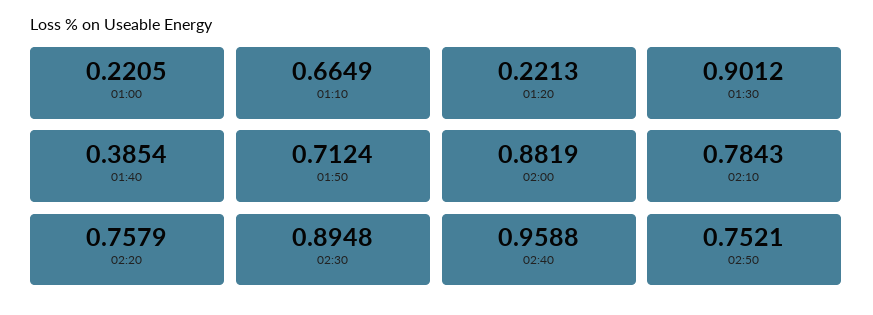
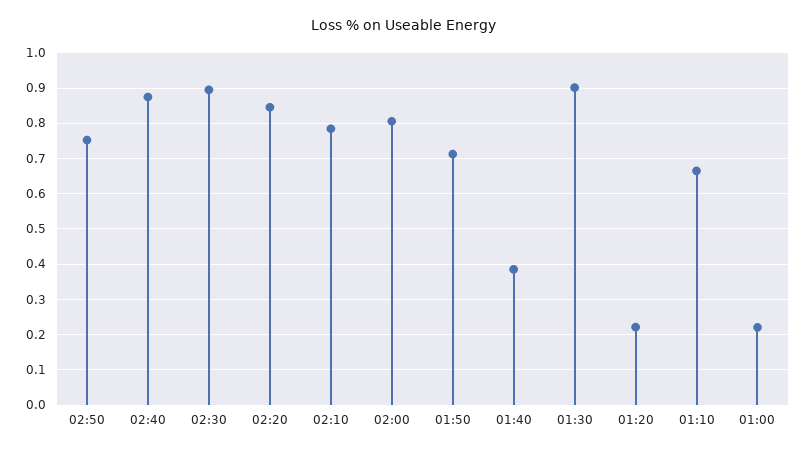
  {
    "01:00": 0.2205,
    "01:10": 0.6649,
    "01:20": 0.2213,
    "01:30": 0.9012,
    "01:40": 0.3854,
    "01:50": 0.7124,
-   "02:00": 0.8819,
+   "02:00": 0.8,
    "02:10": 0.7843,
-   "02:20": 0.7579,
+   "02:20": 0.84,
    "02:30": 0.8948,
-   "02:40": 0.9588,
+   "02:40": 0.88,
    "02:50": 0.7521
  }

